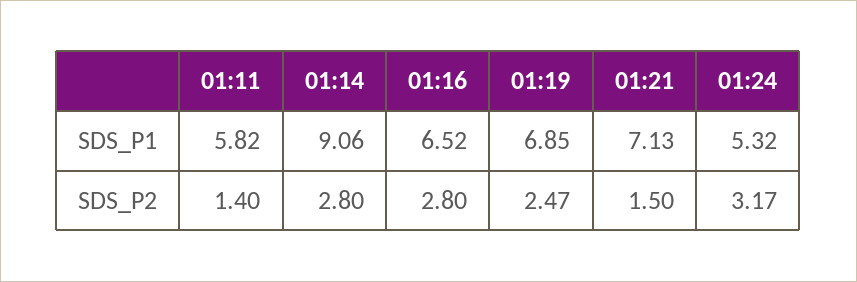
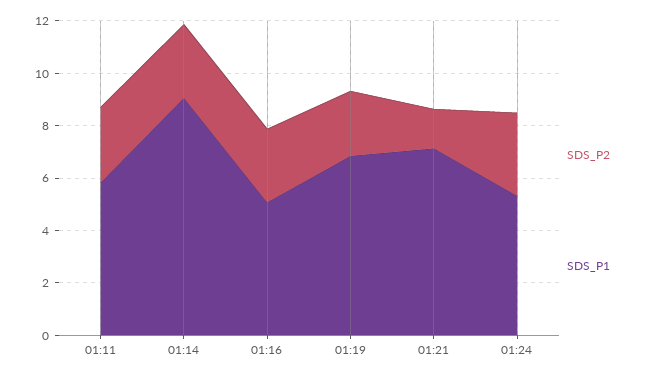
  {
    "SDS_P1": {
      "01:11": 5.82,
      "01:14": 9.06,
-     "01:16": 6.52,
+     "01:16": 5,
      "01:19": 6.85,
      "01:21": 7.13,
      "01:24": 5.32
    },
    "SDS_P2": {
-     "01:11": 1.4,
+     "01:11": 3,
      "01:14": 2.8,
      "01:16": 2.8,
      "01:19": 2.47,
      "01:21": 1.5,
      "01:24": 3.17
    }
  }

